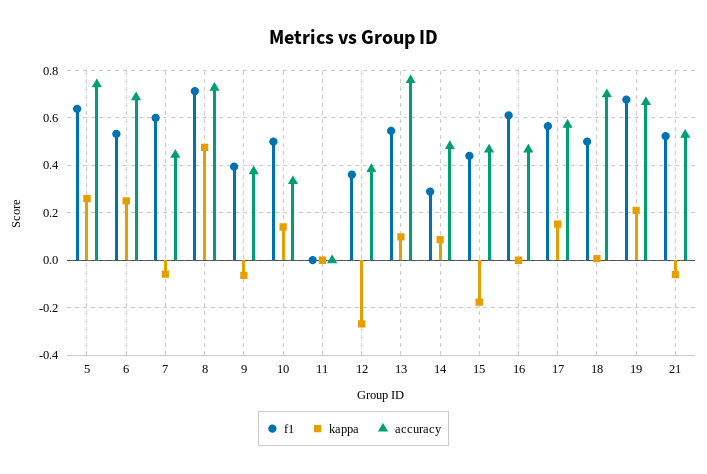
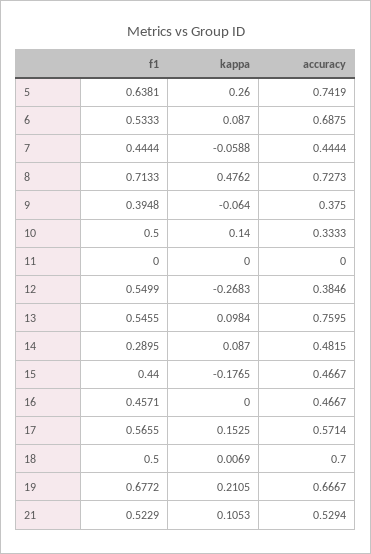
  {
    "f1": {
      "5": 0.6381,
      "6": 0.5333,
-     "7": 0.6,
+     "7": 0.4444,
      "8": 0.7133,
      "9": 0.3948,
      "10": 0.5,
      "11": 0,
-     "12": 0.35,
+     "12": 0.5499,
      "13": 0.5455,
      "14": 0.2895,
      "15": 0.44,
-     "16": 0.6,
+     "16": 0.4571,
      "17": 0.5655,
      "18": 0.5,
      "19": 0.6772,
      "21": 0.5229
    },
    "kappa": {
      "5": 0.26,
-     "6": 0.25,
+     "6": 0.087,
      "7": -0.0588,
      "8": 0.4762,
      "9": -0.064,
      "10": 0.14,
      "11": 0,
      "12": -0.2683,
      "13": 0.0984,
      "14": 0.087,
      "15": -0.1765,
      "16": 0,
      "17": 0.1525,
      "18": 0.0069,
      "19": 0.2105,
-     "21": -0.05
+     "21": 0.1053
    },
    "accuracy": {
      "5": 0.7419,
      "6": 0.6875,
      "7": 0.4444,
      "8": 0.7273,
      "9": 0.375,
      "10": 0.3333,
      "11": 0,
      "12": 0.3846,
      "13": 0.7595,
      "14": 0.4815,
      "15": 0.4667,
      "16": 0.4667,
      "17": 0.5714,
      "18": 0.7,
      "19": 0.6667,
      "21": 0.5294
    }
  }

